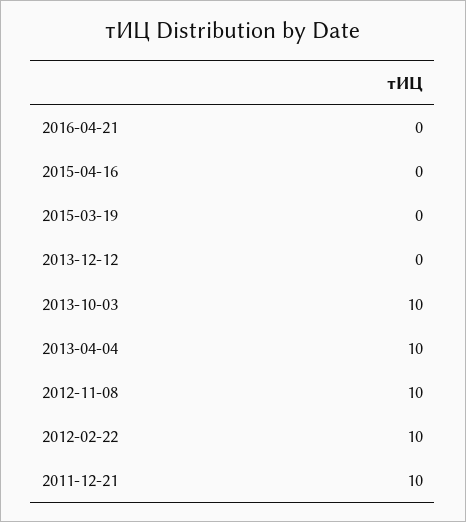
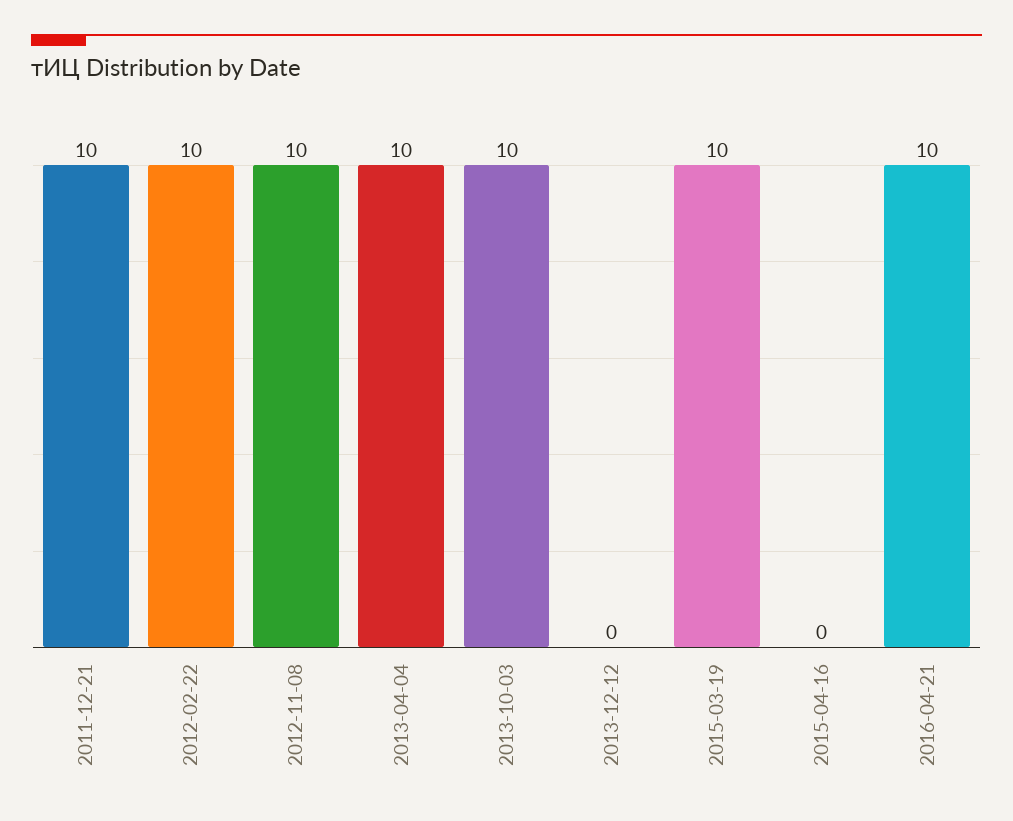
  {
-   "2016-04-21": 0,
+   "2016-04-21": 10,
    "2015-04-16": 0,
-   "2015-03-19": 0,
+   "2015-03-19": 10,
    "2013-12-12": 0,
    "2013-10-03": 10,
    "2013-04-04": 10,
    "2012-11-08": 10,
    "2012-02-22": 10,
    "2011-12-21": 10
  }

